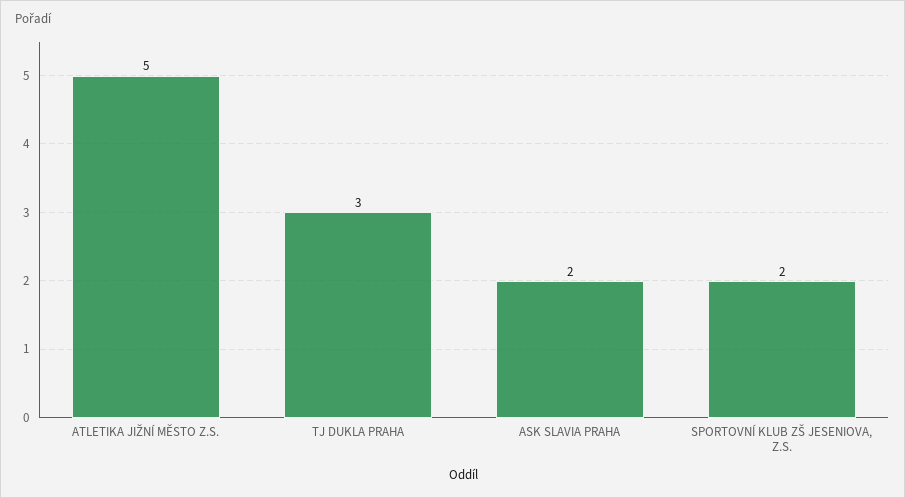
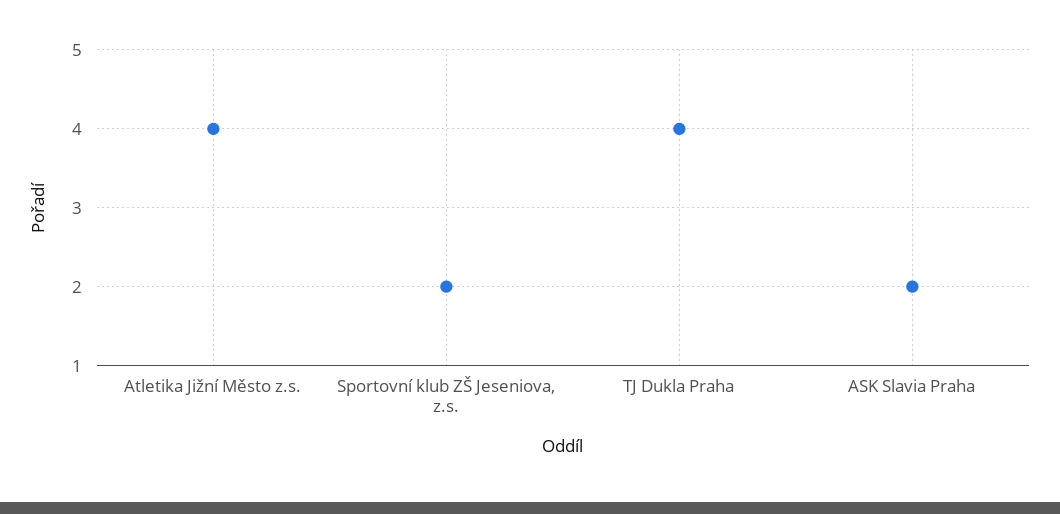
  {
-   "ATLETIKA JIŽNÍ MĚSTO Z.S.": 5,
+   "ATLETIKA JIŽNÍ MĚSTO Z.S.": 4,
-   "TJ DUKLA PRAHA": 3,
+   "TJ DUKLA PRAHA": 4,
    "ASK SLAVIA PRAHA": 2,
    "SPORTOVNÍ KLUB ZŠ JESENIOVA, Z.S.": 2
  }

